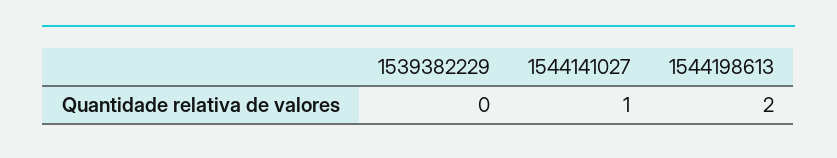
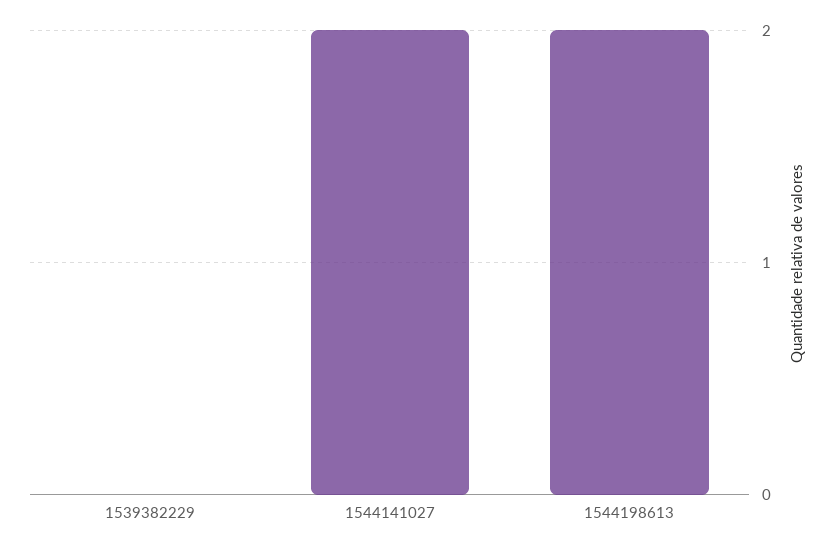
  {
    "1539382229": 0,
-   "1544141027": 1,
+   "1544141027": 2,
    "1544198613": 2
  }

